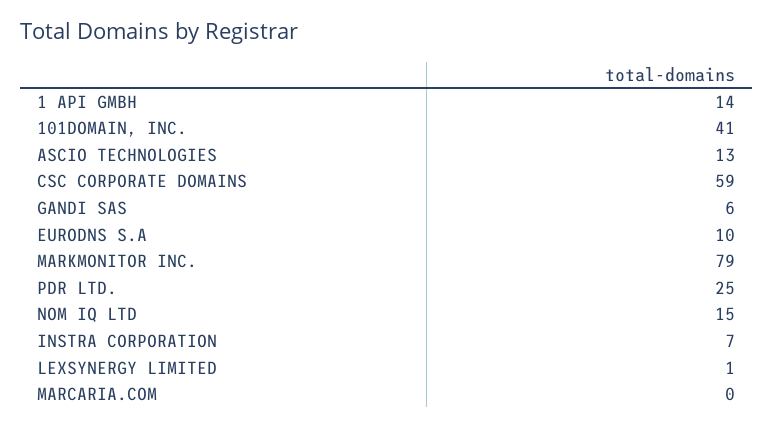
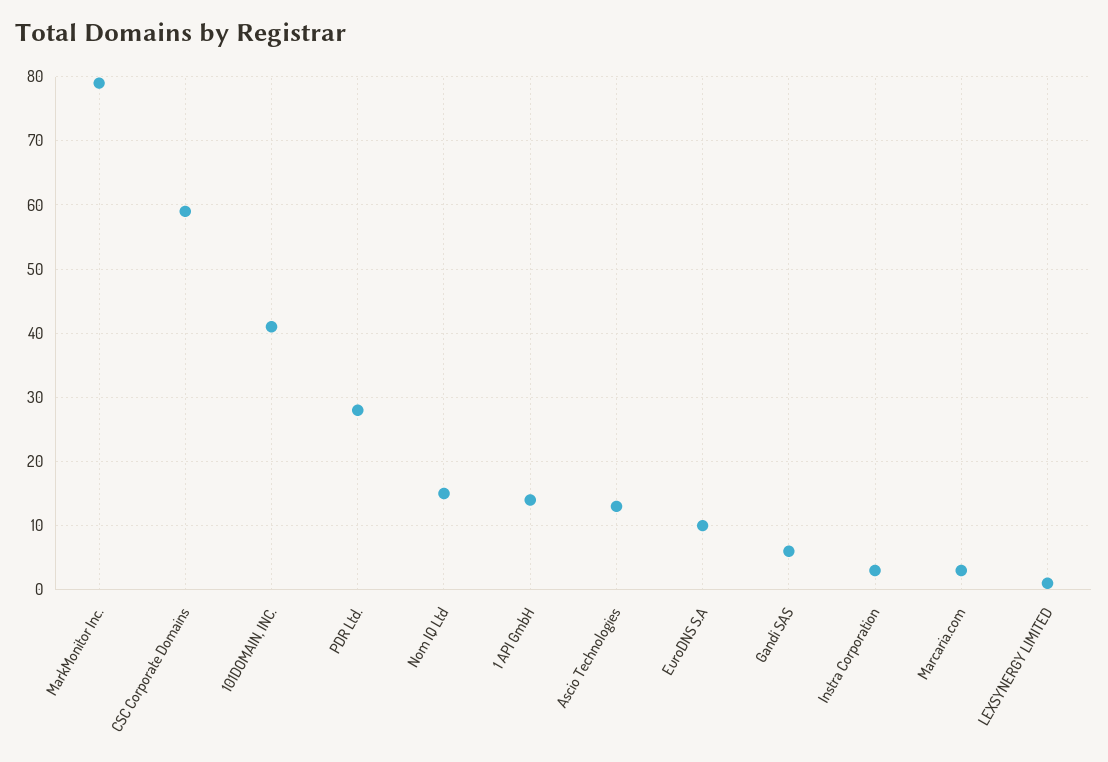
  {
    "1 API GMBH": 14,
    "101DOMAIN, INC.": 41,
    "ASCIO TECHNOLOGIES": 13,
    "CSC CORPORATE DOMAINS": 59,
    "GANDI SAS": 6,
    "EURODNS S.A": 10,
    "MARKMONITOR INC.": 79,
-   "PDR LTD.": 25,
+   "PDR LTD.": 28,
    "NOM IQ LTD": 15,
-   "INSTRA CORPORATION": 7,
+   "INSTRA CORPORATION": 3,
    "LEXSYNERGY LIMITED": 1,
-   "MARCARIA.COM": 0
+   "MARCARIA.COM": 3
  }

